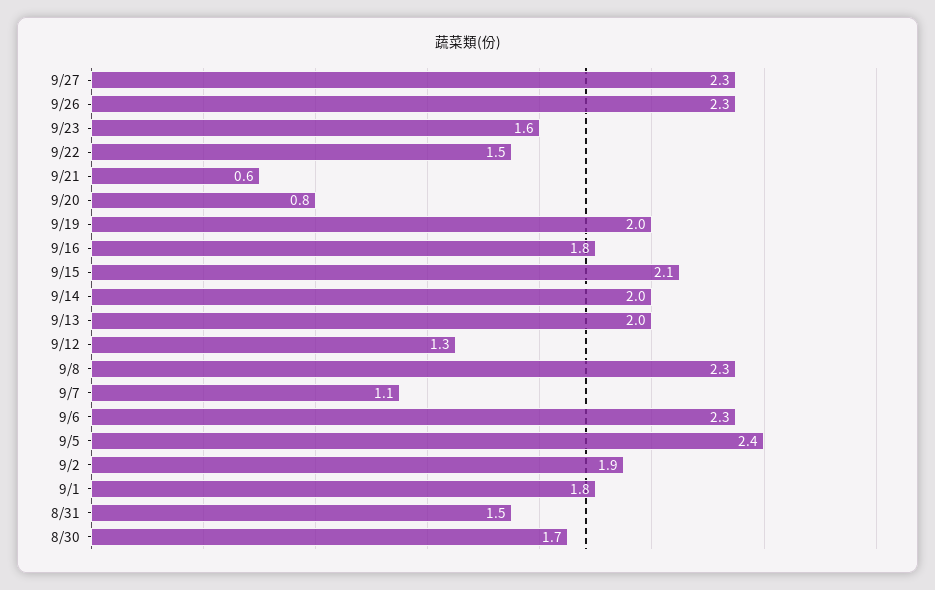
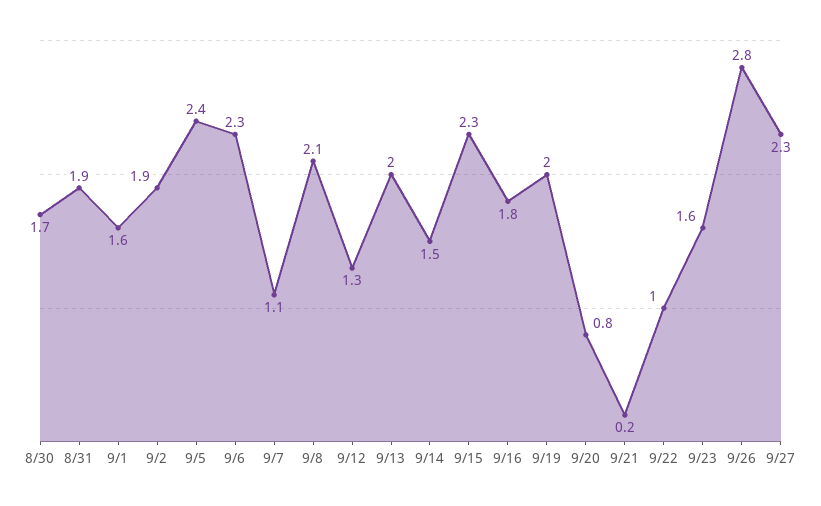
  {
    "9/27": 2.3,
-   "9/26": 2.3,
+   "9/26": 2.8,
    "9/23": 1.6,
-   "9/22": 1.5,
+   "9/22": 1,
-   "9/21": 0.6,
+   "9/21": 0.2,
    "9/20": 0.8,
    "9/19": 2,
    "9/16": 1.8,
-   "9/15": 2.1,
+   "9/15": 2.3,
-   "9/14": 2,
+   "9/14": 1.5,
    "9/13": 2,
    "9/12": 1.3,
-   "9/8": 2.3,
+   "9/8": 2.1,
    "9/7": 1.1,
    "9/6": 2.3,
    "9/5": 2.4,
    "9/2": 1.9,
-   "9/1": 1.8,
+   "9/1": 1.6,
-   "8/31": 1.5,
+   "8/31": 1.9,
    "8/30": 1.7
  }

